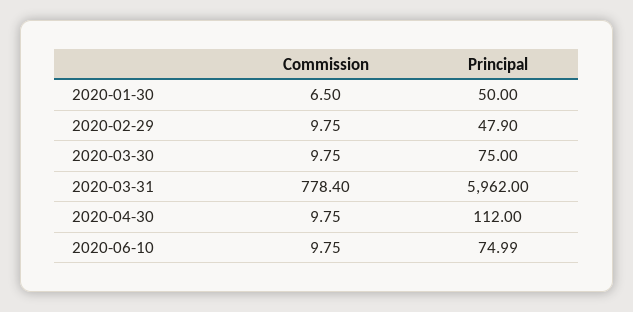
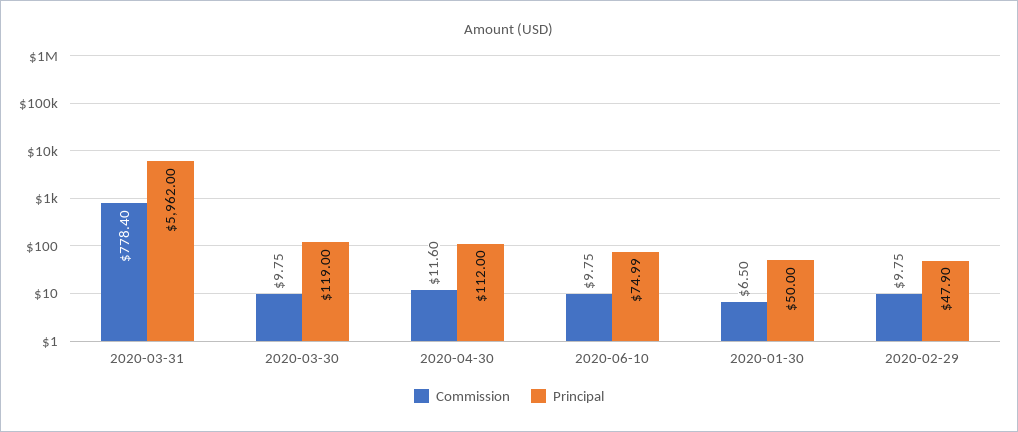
  {
    "Commission": {
      "2020-01-30": 6.5,
      "2020-02-29": 9.75,
      "2020-03-30": 9.75,
      "2020-03-31": 778.4,
-     "2020-04-30": 9.75,
+     "2020-04-30": 11.6,
      "2020-06-10": 9.75
    },
    "Principal": {
      "2020-01-30": 50,
      "2020-02-29": 47.9,
-     "2020-03-30": 75,
+     "2020-03-30": 119,
      "2020-03-31": 5962,
      "2020-04-30": 112,
      "2020-06-10": 74.99
    }
  }

